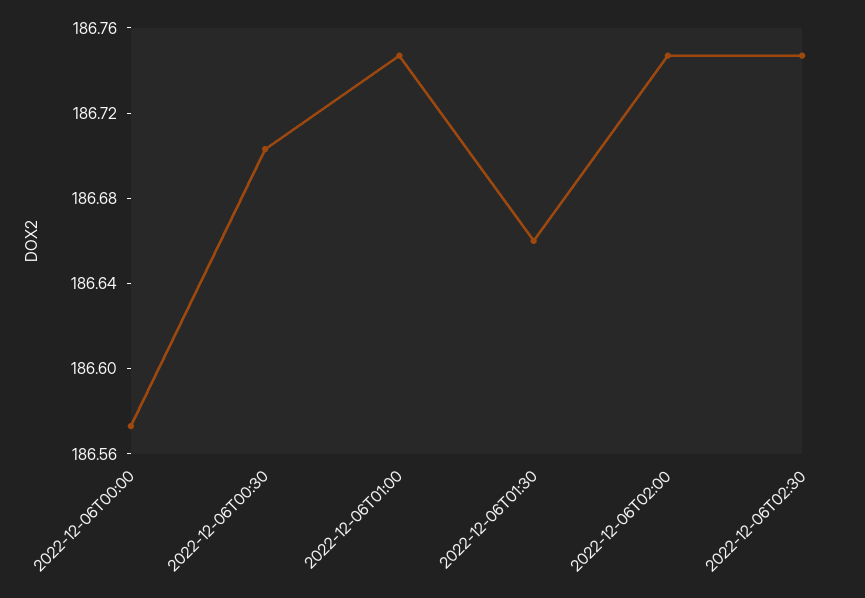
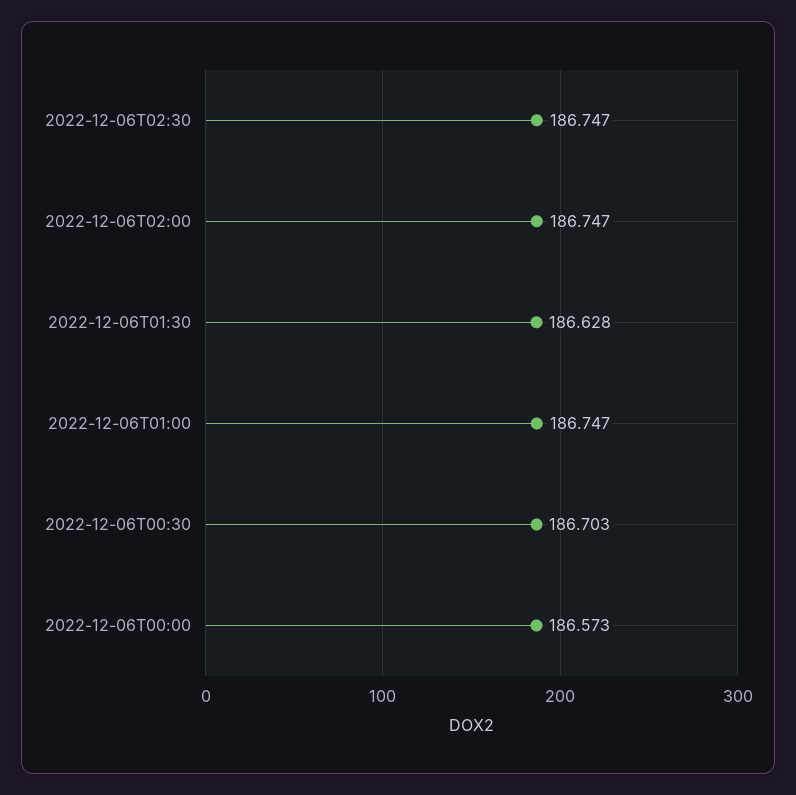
  {
    "2022-12-06T00:00": 186.573,
    "2022-12-06T00:30": 186.703,
    "2022-12-06T01:00": 186.747,
-   "2022-12-06T01:30": 186.66,
+   "2022-12-06T01:30": 186.628,
    "2022-12-06T02:00": 186.747,
    "2022-12-06T02:30": 186.747
  }

